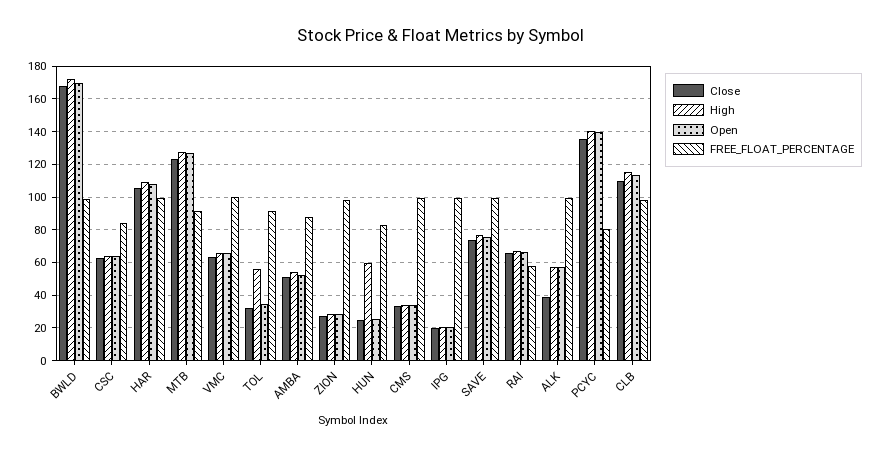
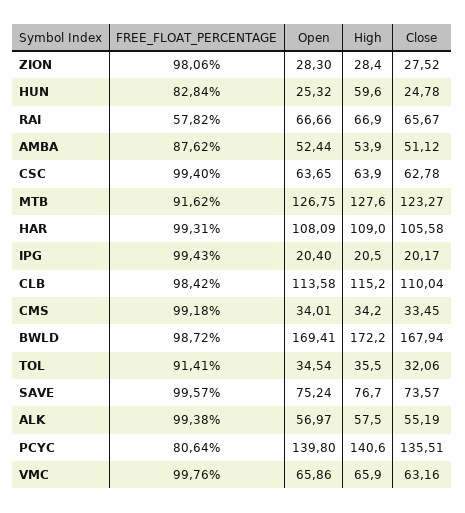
  {
    "Close": {
      "BWLD": 167.94,
      "CSC": 62.78,
      "HAR": 105.58,
      "MTB": 123.27,
      "VMC": 63.16,
      "TOL": 32.06,
      "AMBA": 51.12,
      "ZION": 27.52,
      "HUN": 24.78,
      "CMS": 33.45,
      "IPG": 20.17,
      "SAVE": 73.57,
      "RAI": 65.67,
-     "ALK": 40,
+     "ALK": 55.19,
      "PCYC": 135.51,
      "CLB": 110.04
    },
    "High": {
      "BWLD": 172.2,
      "CSC": 63.9,
      "HAR": 109,
      "MTB": 127.6,
      "VMC": 65.9,
-     "TOL": 55,
+     "TOL": 35.5,
      "AMBA": 53.9,
      "ZION": 28.4,
      "HUN": 59.6,
      "CMS": 34.2,
      "IPG": 20.5,
      "SAVE": 76.7,
      "RAI": 66.9,
      "ALK": 57.5,
      "PCYC": 140.6,
      "CLB": 115.2
    },
    "Open": {
      "BWLD": 169.41,
      "CSC": 63.65,
      "HAR": 108.09,
      "MTB": 126.75,
      "VMC": 65.86,
      "TOL": 34.54,
      "AMBA": 52.44,
      "ZION": 28.3,
      "HUN": 25.32,
      "CMS": 34.01,
      "IPG": 20.4,
      "SAVE": 75.24,
      "RAI": 66.66,
      "ALK": 56.97,
      "PCYC": 139.8,
      "CLB": 113.58
    },
    "FREE_FLOAT_PERCENTAGE": {
      "BWLD": 98.72,
-     "CSC": 85,
+     "CSC": 99.4,
      "HAR": 99.31,
      "MTB": 91.62,
      "VMC": 99.76,
      "TOL": 91.41,
      "AMBA": 87.62,
      "ZION": 98.06,
      "HUN": 82.84,
      "CMS": 99.18,
      "IPG": 99.43,
      "SAVE": 99.57,
      "RAI": 57.82,
      "ALK": 99.38,
      "PCYC": 80.64,
      "CLB": 98.42
    }
  }

